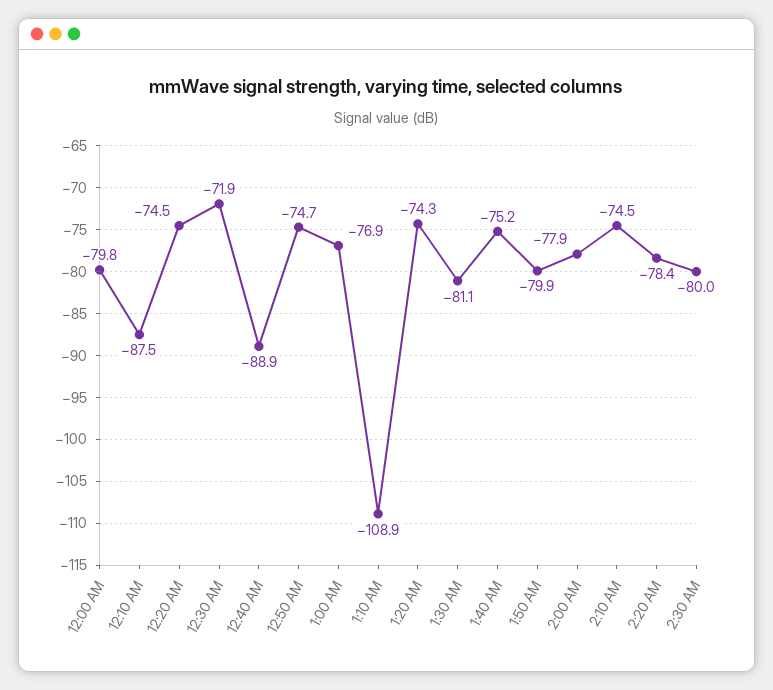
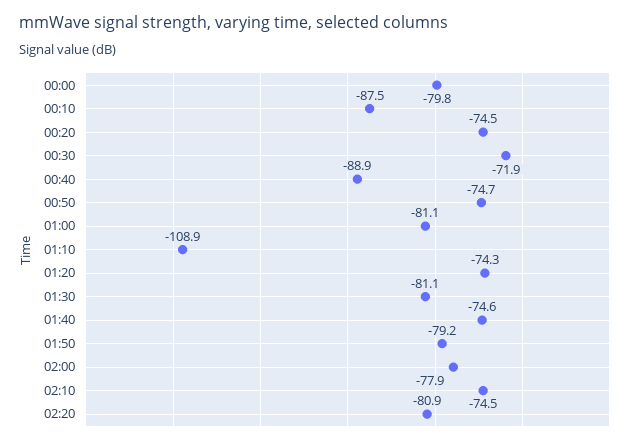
  {
    "12:00 AM": -79.8,
    "12:10 AM": -87.5,
    "12:20 AM": -74.5,
    "12:30 AM": -71.9,
    "12:40 AM": -88.9,
    "12:50 AM": -74.7,
-   "1:00 AM": -76.9,
+   "1:00 AM": -81.1,
    "1:10 AM": -108.9,
    "1:20 AM": -74.3,
    "1:30 AM": -81.1,
-   "1:40 AM": -75.2,
+   "1:40 AM": -74.6,
-   "1:50 AM": -79.9,
+   "1:50 AM": -79.2,
    "2:00 AM": -77.9,
    "2:10 AM": -74.5,
-   "2:20 AM": -78.4,
+   "2:20 AM": -80.9
-   "2:30 AM": -80
  }

